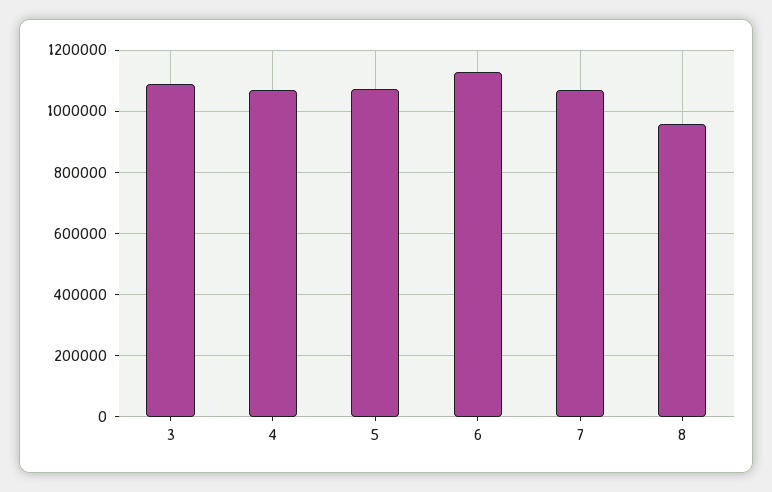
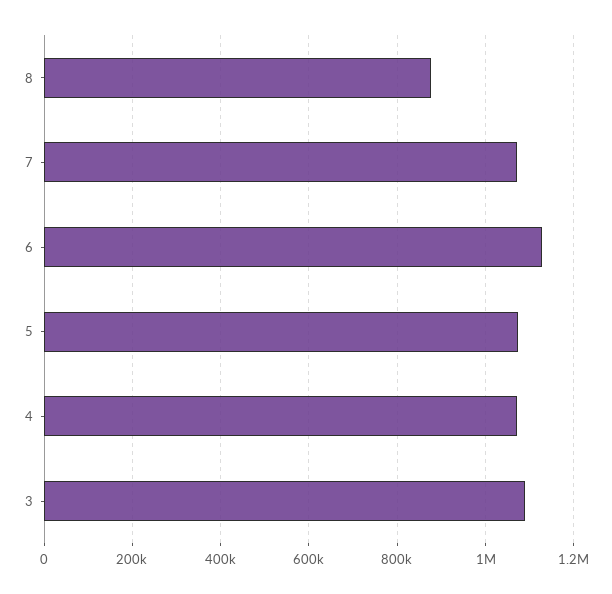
  {
    "3": 1080000,
    "4": 1080000,
    "5": 1080000,
    "6": 1120000,
    "7": 1080000,
-   "8": 960000
+   "8": 880000
  }

